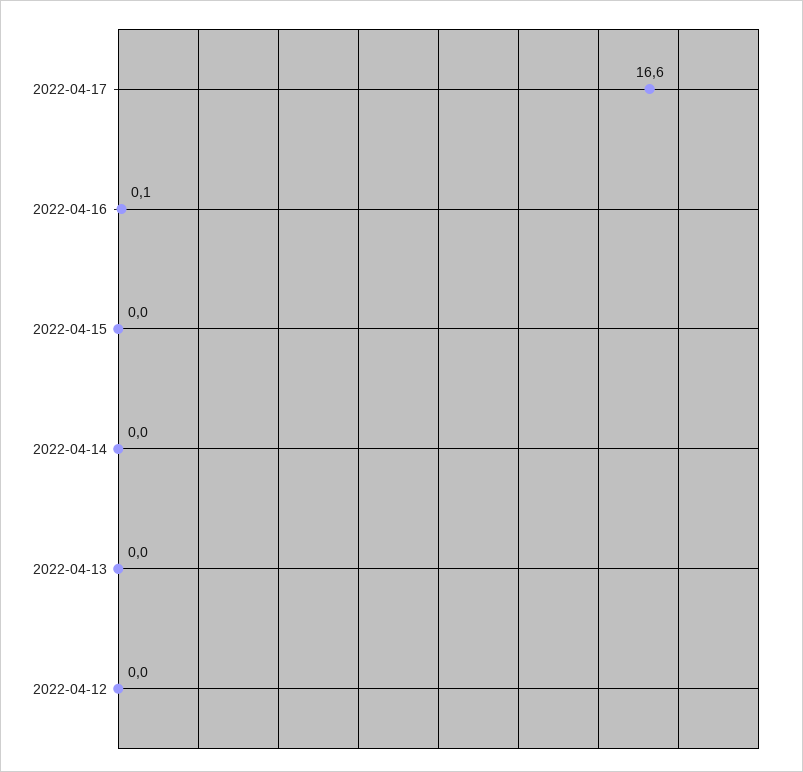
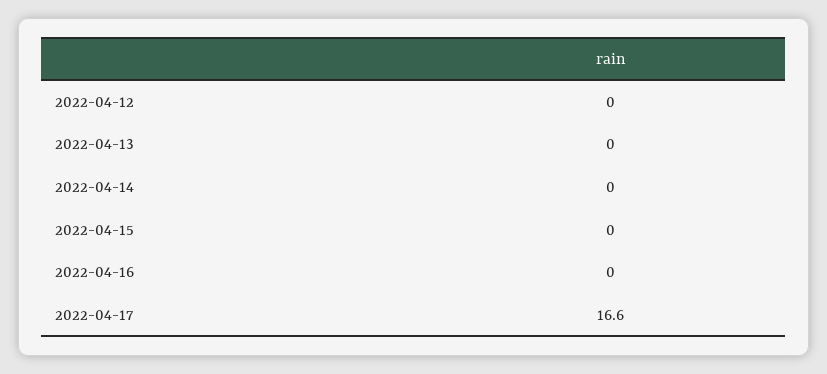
  {
    "2022-04-17": 16.6,
-   "2022-04-16": 0.1,
+   "2022-04-16": 0,
    "2022-04-15": 0,
    "2022-04-14": 0,
    "2022-04-13": 0,
    "2022-04-12": 0
  }

